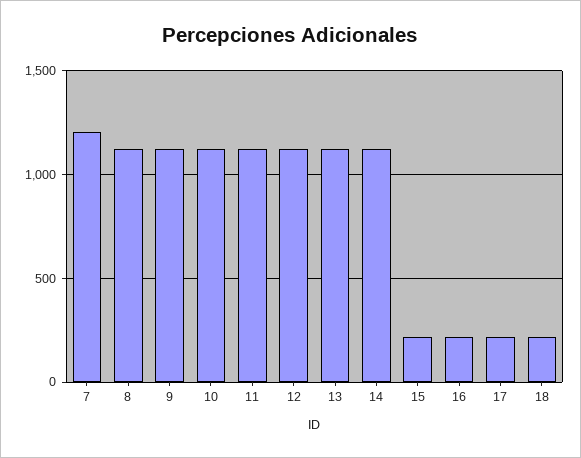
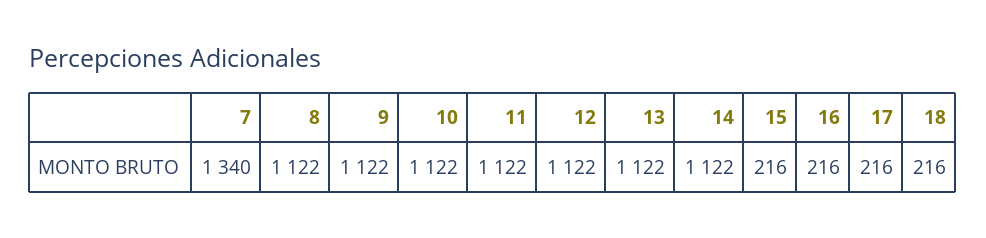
  {
-   "7": 1200,
+   "7": 1340,
    "8": 1122,
    "9": 1122,
    "10": 1122,
    "11": 1122,
    "12": 1122,
    "13": 1122,
    "14": 1122,
    "15": 216,
    "16": 216,
    "17": 216,
    "18": 216
  }

